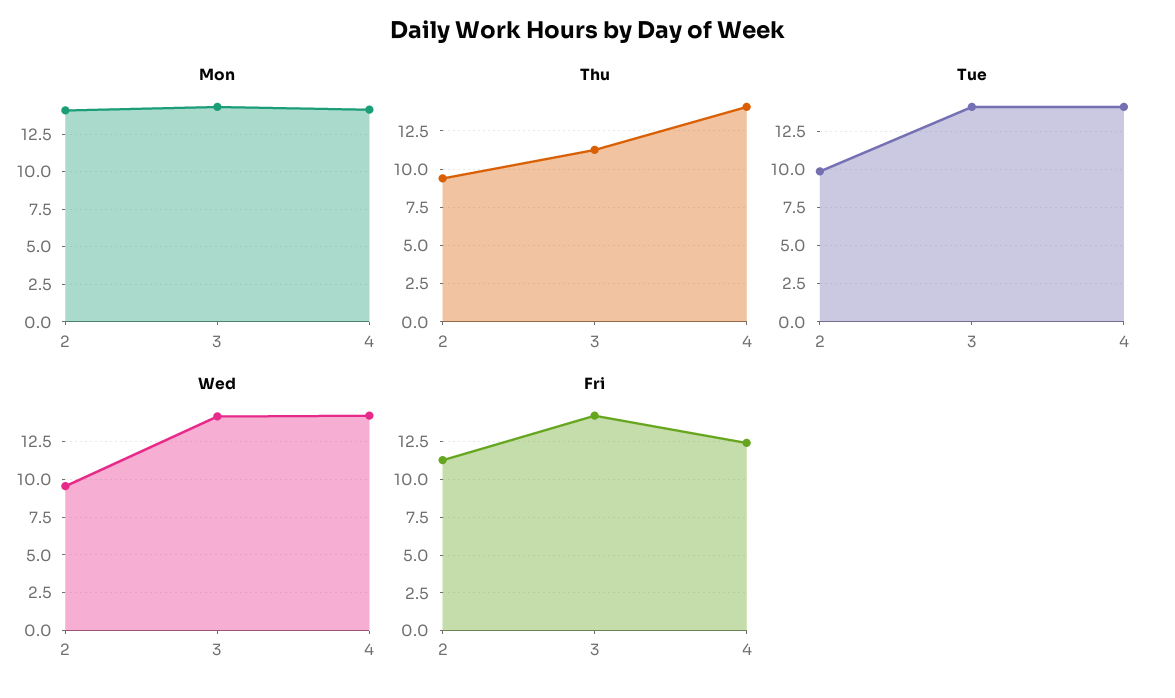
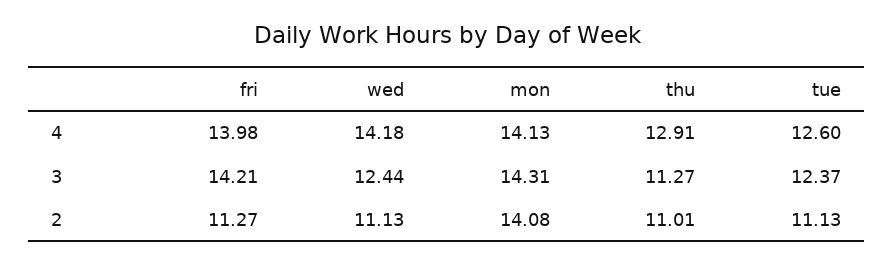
  {
    "Mon": {
      "2": 14.08,
      "3": 14.31,
      "4": 14.13
    },
    "Thu": {
-     "2": 9.5,
+     "2": 11.01,
      "3": 11.27,
-     "4": 14
+     "4": 12.91
    },
    "Tue": {
-     "2": 10,
+     "2": 11.13,
-     "3": 14,
+     "3": 12.37,
-     "4": 14
+     "4": 12.6
    },
    "Wed": {
-     "2": 9.5,
+     "2": 11.13,
-     "3": 14,
+     "3": 12.44,
      "4": 14.18
    },
    "Fri": {
      "2": 11.27,
      "3": 14.21,
-     "4": 12.5
+     "4": 13.98
    }
  }

